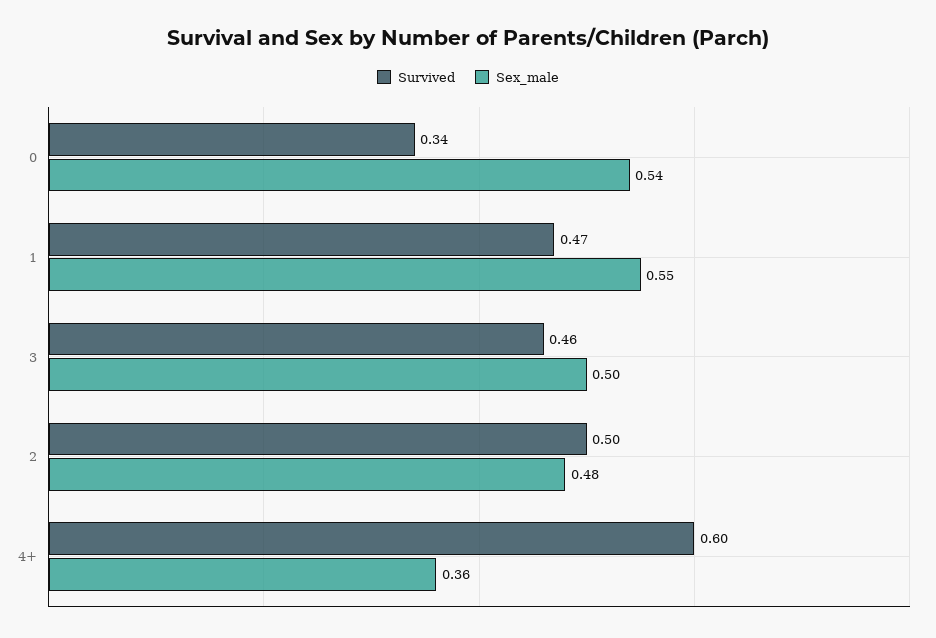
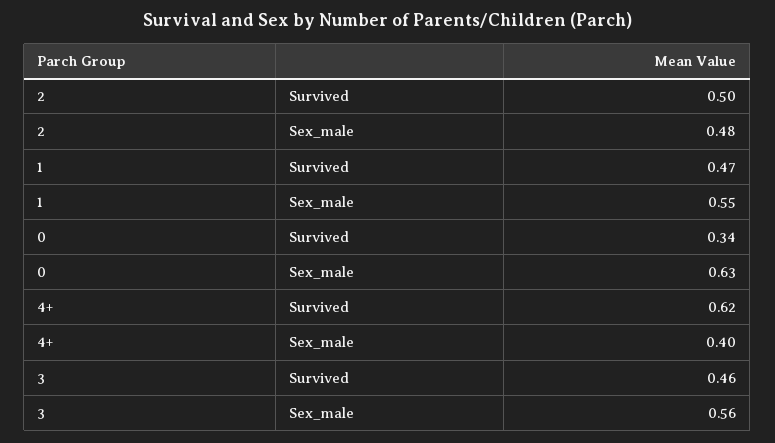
  {
    "Survived": {
      "0": 0.34,
      "1": 0.47,
      "3": 0.46,
      "2": 0.5,
-     "4+": 0.6
+     "4+": 0.62
    },
    "Sex_male": {
-     "0": 0.54,
+     "0": 0.63,
      "1": 0.55,
-     "3": 0.5,
+     "3": 0.56,
      "2": 0.48,
-     "4+": 0.36
+     "4+": 0.4
    }
  }

